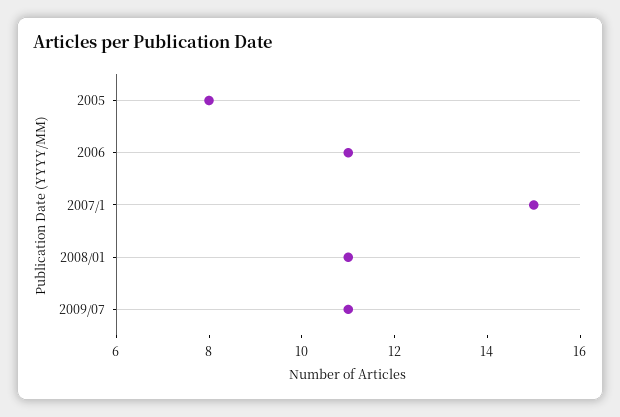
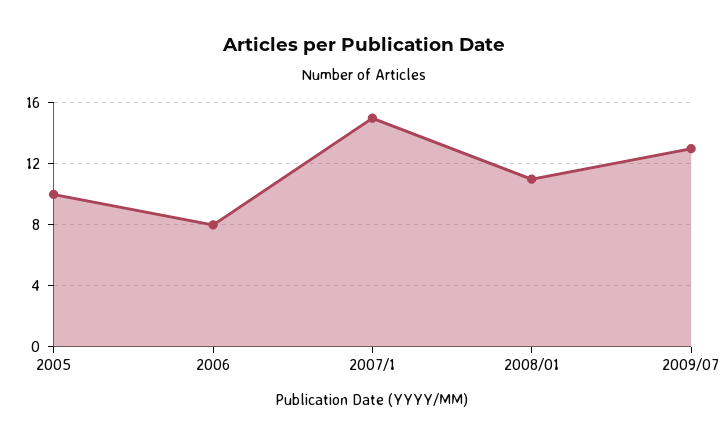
  {
-   "2005": 8,
+   "2005": 10,
-   "2006": 11,
+   "2006": 8,
    "2007/1": 15,
    "2008/01": 11,
-   "2009/07": 11
+   "2009/07": 13
  }

